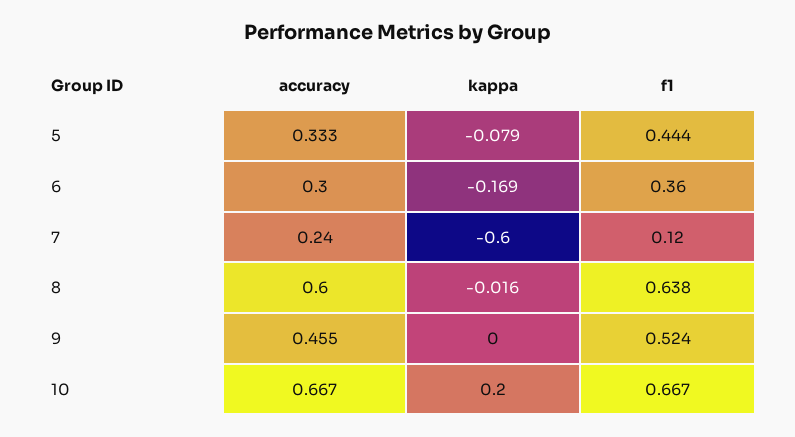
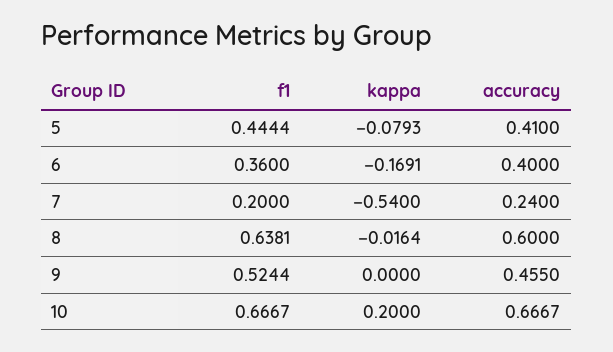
  {
    "accuracy": {
-     "5": 0.333,
+     "5": 0.41,
-     "6": 0.3,
+     "6": 0.4,
      "7": 0.24,
      "8": 0.6,
      "9": 0.455,
      "10": 0.6667
    },
    "kappa": {
      "5": -0.0793,
      "6": -0.1691,
-     "7": -0.6,
+     "7": -0.54,
      "8": -0.0164,
      "9": 0,
      "10": 0.2
    },
    "f1": {
      "5": 0.4444,
      "6": 0.36,
-     "7": 0.12,
+     "7": 0.2,
      "8": 0.6381,
      "9": 0.5244,
      "10": 0.6667
    }
  }

